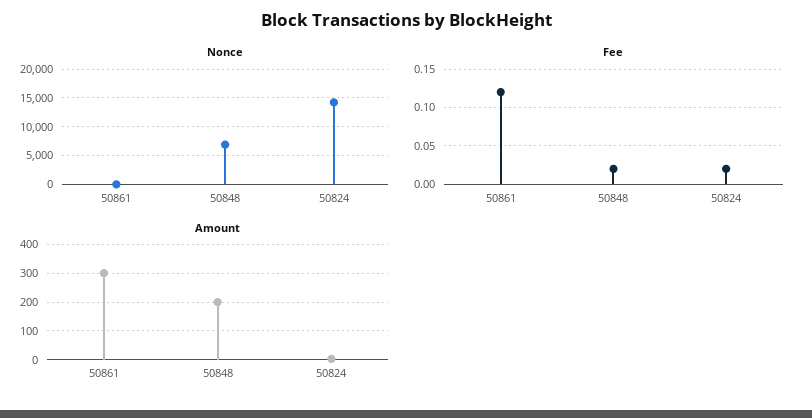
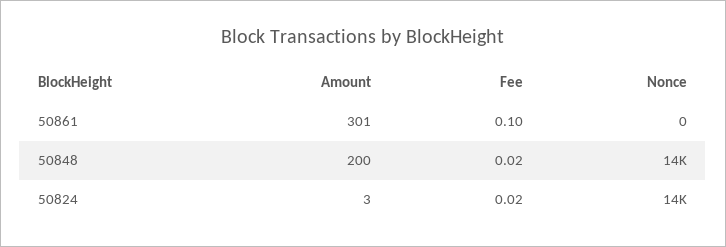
  {
    "Nonce": {
      "50861": 0,
-     "50848": 7500,
+     "50848": 14000,
      "50824": 14000
    },
    "Fee": {
-     "50861": 0.12,
+     "50861": 0.1,
      "50848": 0.02,
      "50824": 0.02
    },
    "Amount": {
      "50861": 301,
      "50848": 200,
      "50824": 3
    }
  }

